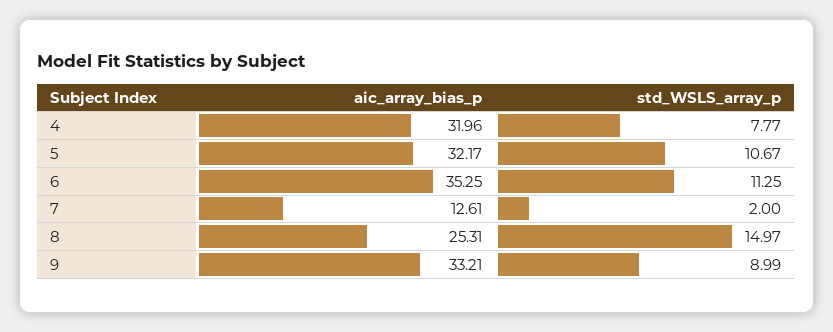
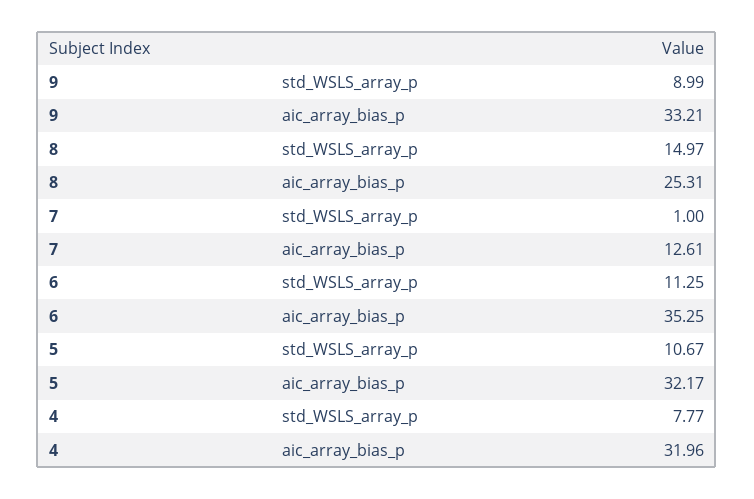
  {
    "aic_array_bias_p": {
      "4": 31.96,
      "5": 32.17,
      "6": 35.25,
      "7": 12.61,
      "8": 25.31,
      "9": 33.21
    },
    "std_WSLS_array_p": {
      "4": 7.77,
      "5": 10.67,
      "6": 11.25,
-     "7": 2,
+     "7": 1,
      "8": 14.97,
      "9": 8.99
    }
  }

